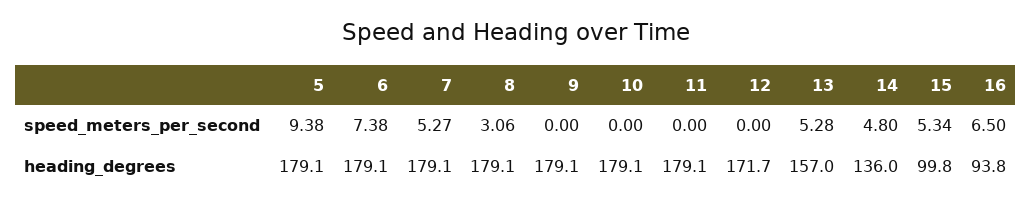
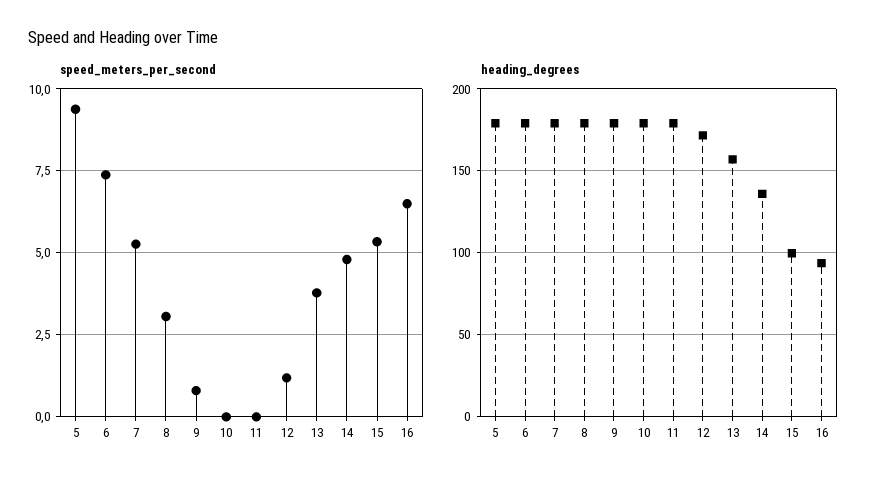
  {
    "speed_meters_per_second": {
      "5": 9.38,
      "6": 7.38,
      "7": 5.27,
      "8": 3.06,
-     "9": 0,
+     "9": 0.75,
      "10": 0,
      "11": 0,
-     "12": 0,
+     "12": 1.25,
-     "13": 5.28,
+     "13": 3.75,
      "14": 4.8,
      "15": 5.34,
      "16": 6.5
    },
    "heading_degrees": {
      "5": 179.1,
      "6": 179.1,
      "7": 179.1,
      "8": 179.1,
      "9": 179.1,
      "10": 179.1,
      "11": 179.1,
      "12": 171.7,
      "13": 157,
      "14": 136,
      "15": 99.8,
      "16": 93.8
    }
  }

